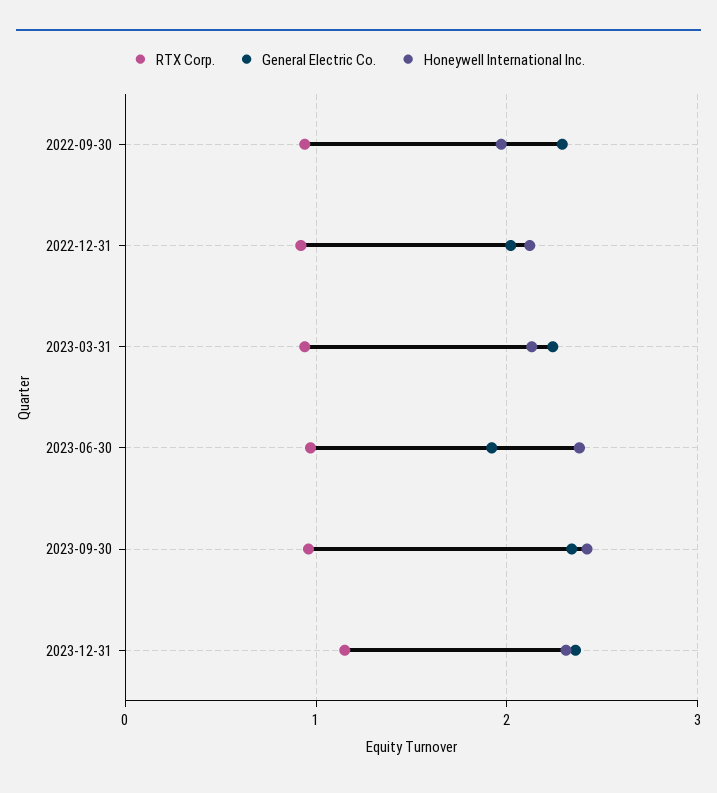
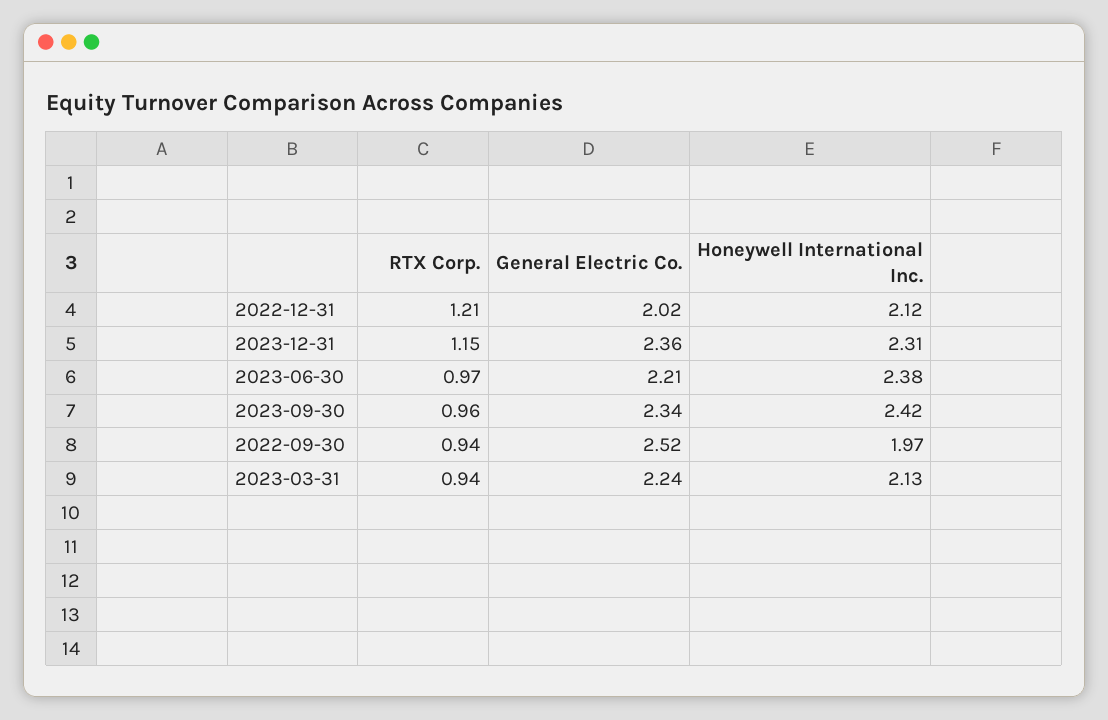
  {
    "RTX Corp.": {
      "2022-09-30": 0.94,
-     "2022-12-31": 0.9,
+     "2022-12-31": 1.21,
      "2023-03-31": 0.94,
      "2023-06-30": 0.97,
      "2023-09-30": 0.96,
      "2023-12-31": 1.15
    },
    "General Electric Co.": {
-     "2022-09-30": 2.3,
+     "2022-09-30": 2.52,
      "2022-12-31": 2.02,
      "2023-03-31": 2.24,
-     "2023-06-30": 1.9,
+     "2023-06-30": 2.21,
      "2023-09-30": 2.34,
      "2023-12-31": 2.36
    },
    "Honeywell International Inc.": {
      "2022-09-30": 1.97,
      "2022-12-31": 2.12,
      "2023-03-31": 2.13,
      "2023-06-30": 2.38,
      "2023-09-30": 2.42,
      "2023-12-31": 2.31
    }
  }

